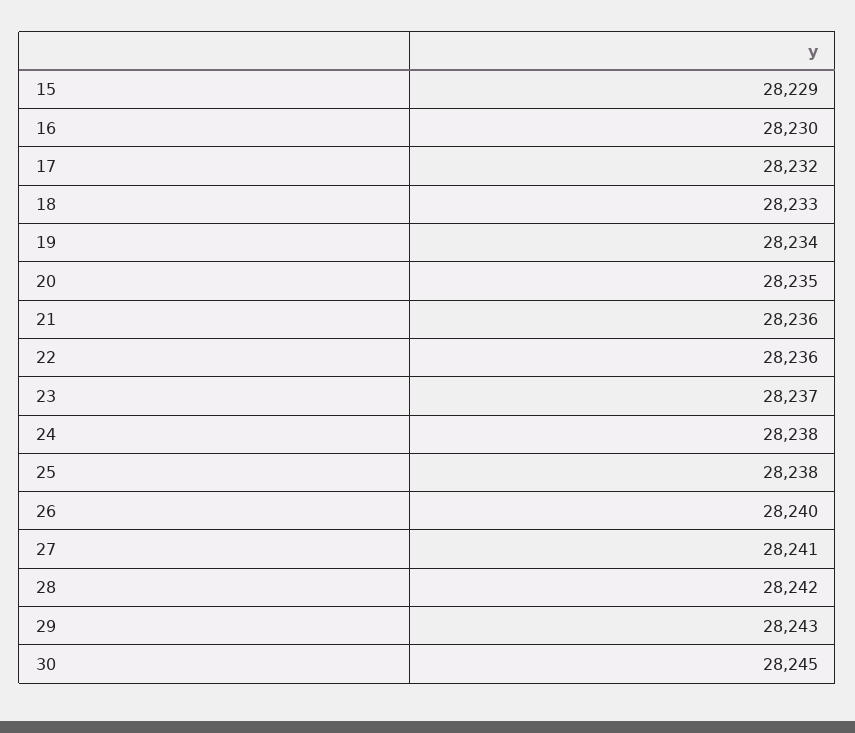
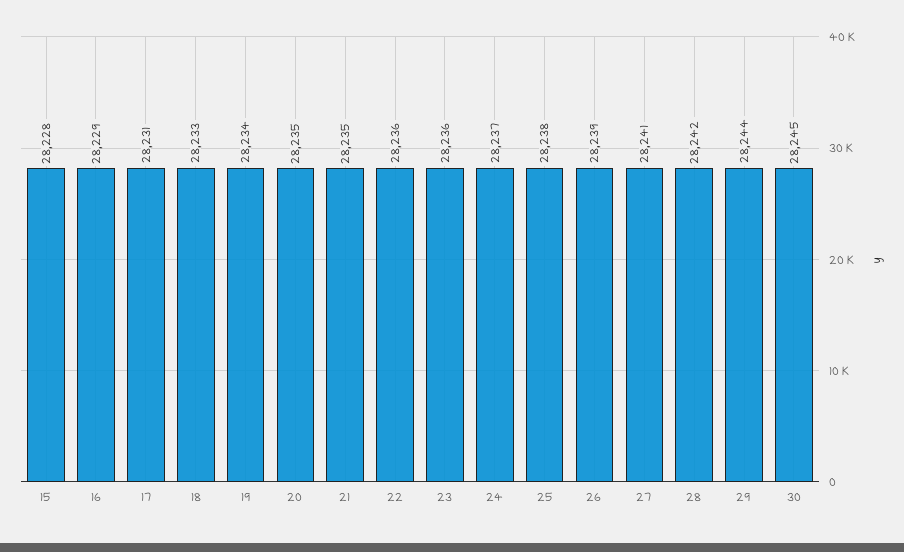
  {
-   "15": 28229,
+   "15": 28228,
-   "16": 28230,
+   "16": 28229,
-   "17": 28232,
+   "17": 28231,
    "18": 28233,
    "19": 28234,
    "20": 28235,
-   "21": 28236,
+   "21": 28235,
    "22": 28236,
-   "23": 28237,
+   "23": 28236,
-   "24": 28238,
+   "24": 28237,
    "25": 28238,
-   "26": 28240,
+   "26": 28239,
    "27": 28241,
    "28": 28242,
-   "29": 28243,
+   "29": 28244,
    "30": 28245
  }

